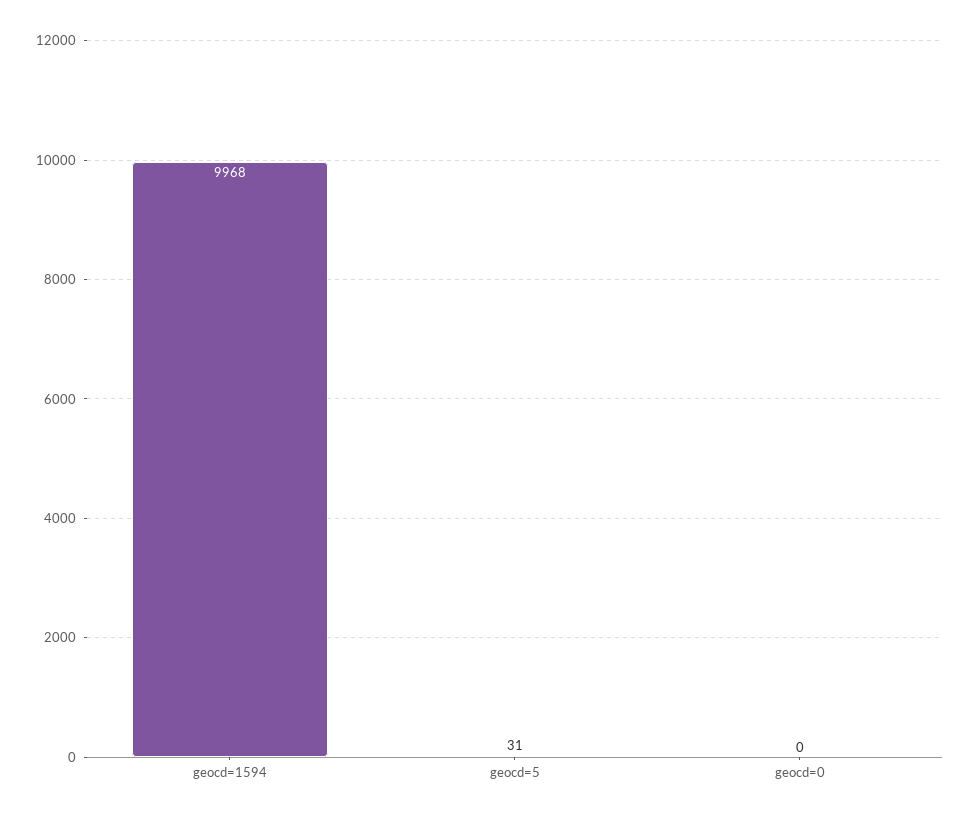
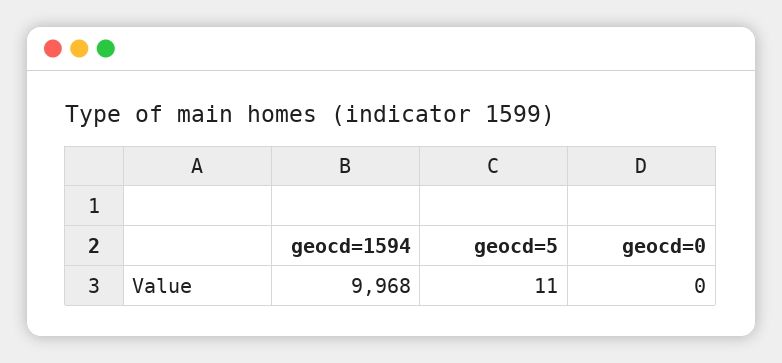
  {
    "geocd=1594": 9968,
-   "geocd=5": 31,
+   "geocd=5": 11,
    "geocd=0": 0
  }

